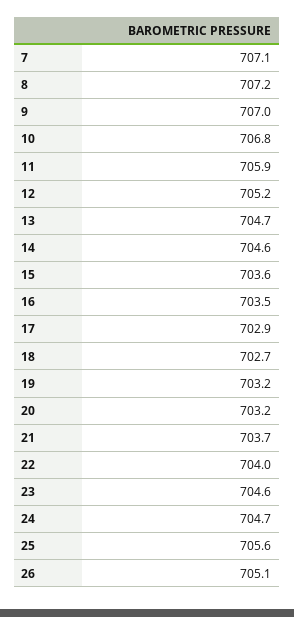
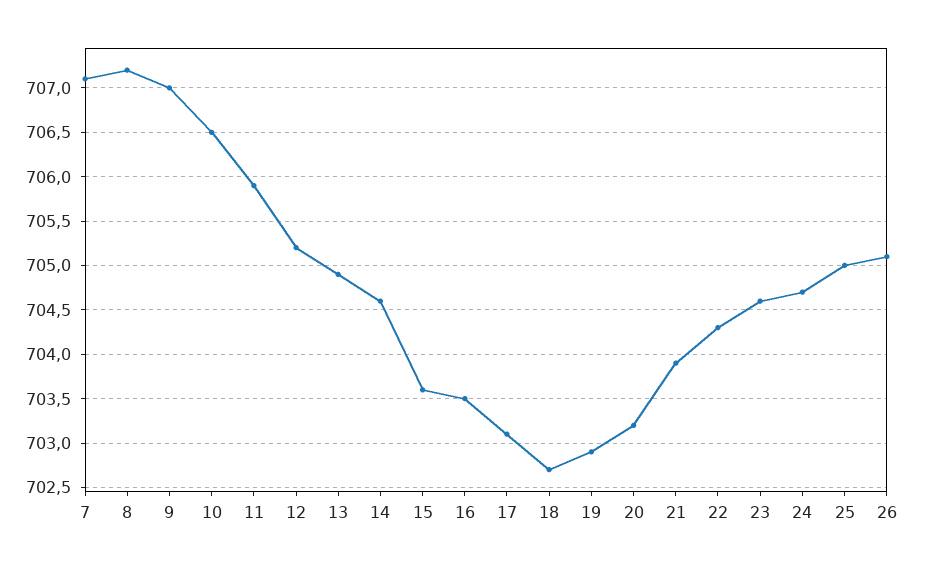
  {
    "7": 707.1,
    "8": 707.2,
    "9": 707,
-   "10": 706.8,
+   "10": 706.5,
    "11": 705.9,
    "12": 705.2,
-   "13": 704.7,
+   "13": 704.9,
    "14": 704.6,
    "15": 703.6,
    "16": 703.5,
-   "17": 702.9,
+   "17": 703.1,
    "18": 702.7,
-   "19": 703.2,
+   "19": 702.9,
    "20": 703.2,
-   "21": 703.7,
+   "21": 703.9,
-   "22": 704,
+   "22": 704.3,
    "23": 704.6,
    "24": 704.7,
-   "25": 705.6,
+   "25": 705,
    "26": 705.1
  }

